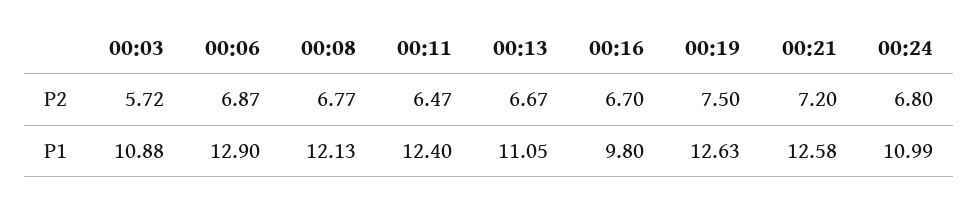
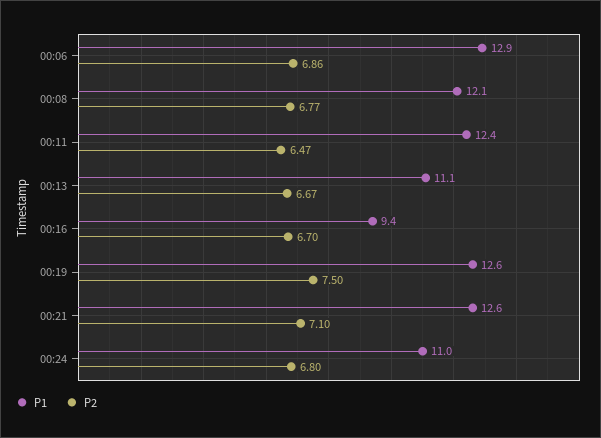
  {
    "P2": {
-     "00:03": 5.72,
-     "00:06": 6.87,
+     "00:06": 6.86,
      "00:08": 6.77,
      "00:11": 6.47,
      "00:13": 6.67,
      "00:16": 6.7,
      "00:19": 7.5,
-     "00:21": 7.2,
+     "00:21": 7.1,
      "00:24": 6.8
    },
    "P1": {
-     "00:03": 10.88,
      "00:06": 12.9,
      "00:08": 12.13,
      "00:11": 12.4,
      "00:13": 11.05,
-     "00:16": 9.8,
+     "00:16": 9.4,
      "00:19": 12.63,
      "00:21": 12.58,
      "00:24": 10.99
    }
  }

